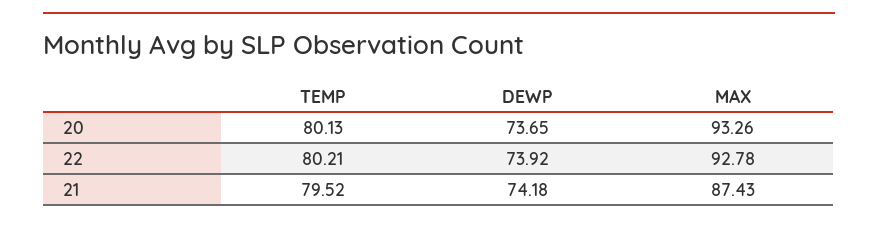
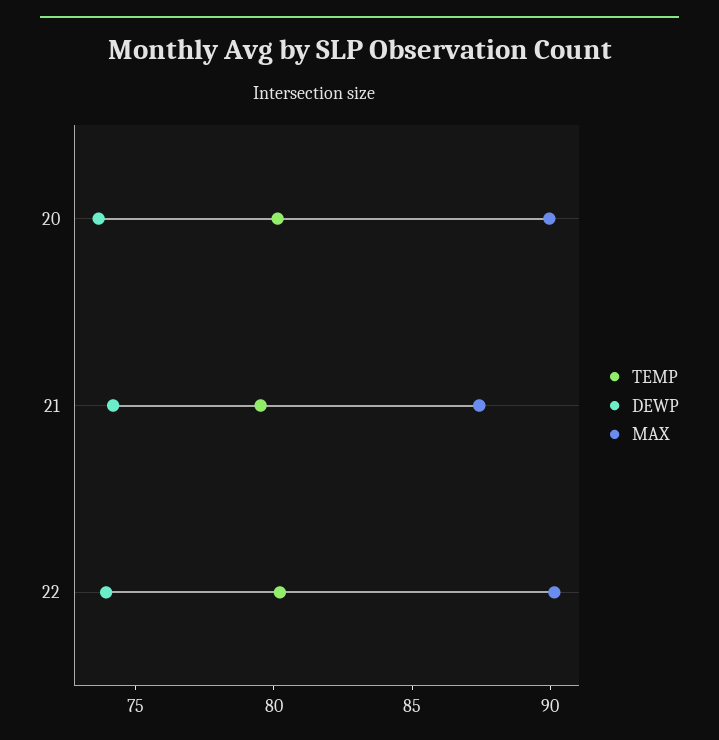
  {
    "TEMP": {
      "20": 80.13,
      "22": 80.21,
      "21": 79.52
    },
    "DEWP": {
      "20": 73.65,
      "22": 73.92,
      "21": 74.18
    },
    "MAX": {
-     "20": 93.26,
+     "20": 90,
-     "22": 92.78,
+     "22": 90,
      "21": 87.43
    }
  }

